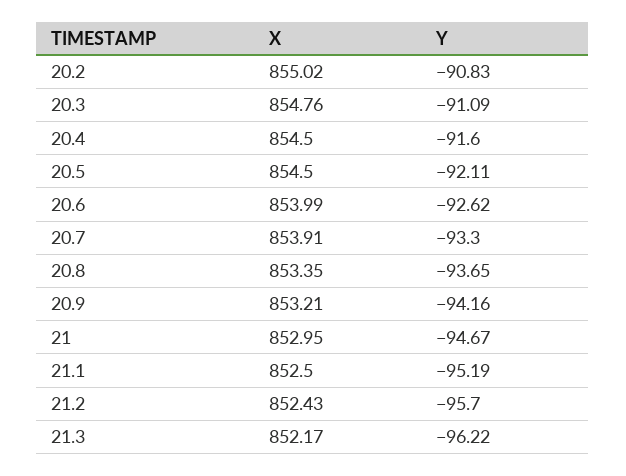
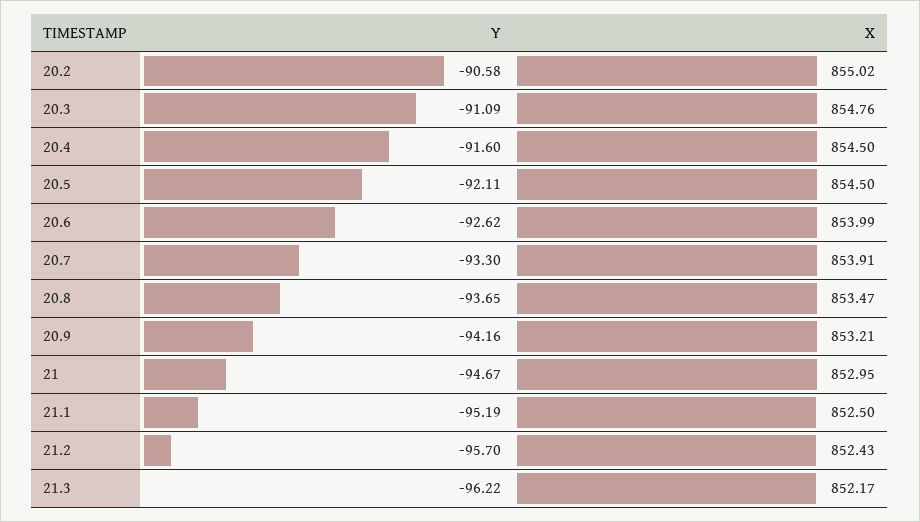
  {
    "X": {
      "20.2": 855.02,
      "20.3": 854.76,
      "20.4": 854.5,
      "20.5": 854.5,
      "20.6": 853.99,
      "20.7": 853.91,
-     "20.8": 853.35,
+     "20.8": 853.47,
      "20.9": 853.21,
      "21": 852.95,
      "21.1": 852.5,
      "21.2": 852.43,
      "21.3": 852.17
    },
    "Y": {
-     "20.2": -90.83,
+     "20.2": -90.58,
      "20.3": -91.09,
      "20.4": -91.6,
      "20.5": -92.11,
      "20.6": -92.62,
      "20.7": -93.3,
      "20.8": -93.65,
      "20.9": -94.16,
      "21": -94.67,
      "21.1": -95.19,
      "21.2": -95.7,
      "21.3": -96.22
    }
  }

